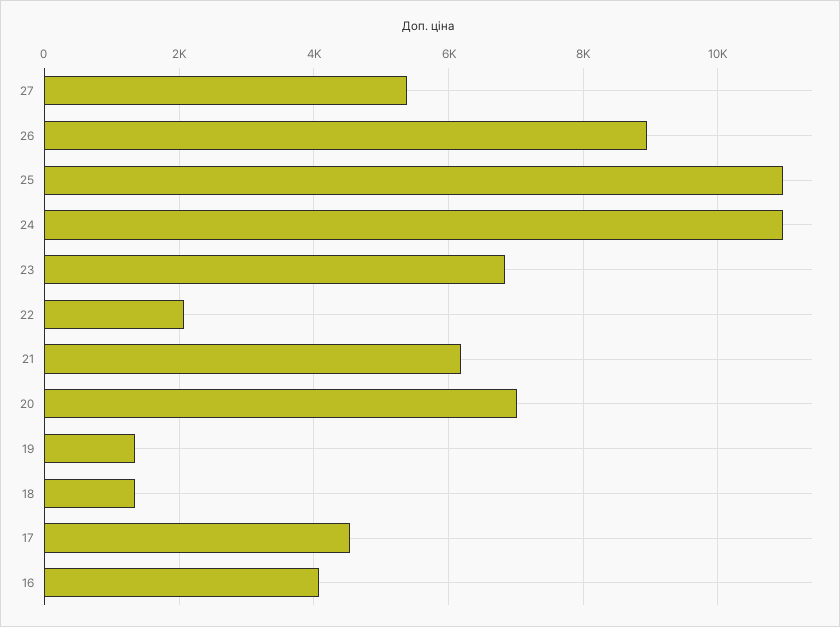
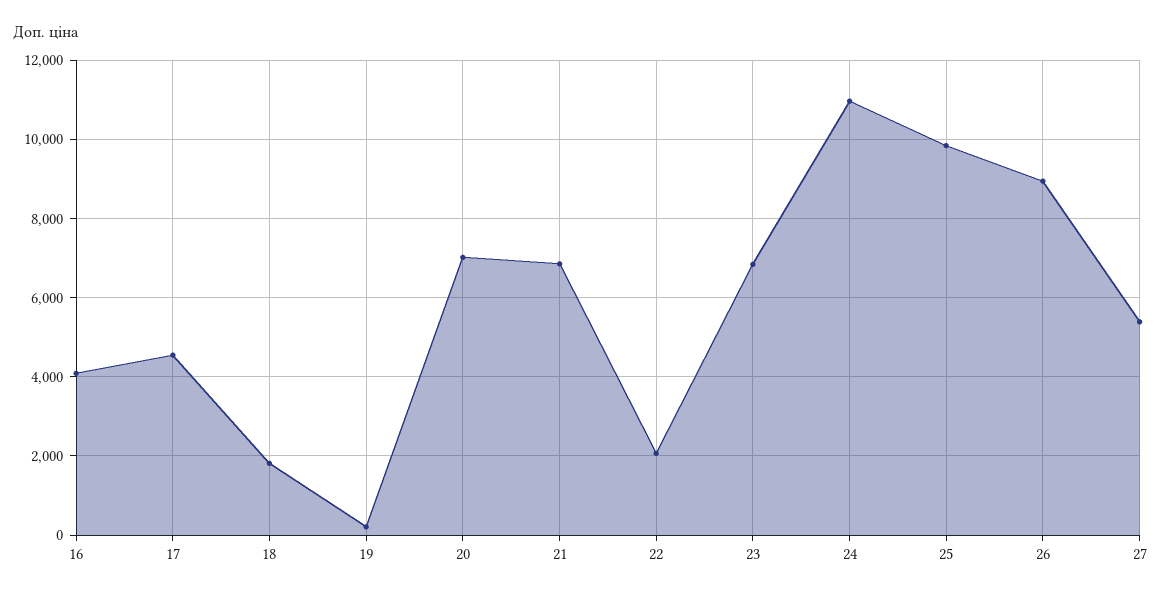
  {
    "27": 5400,
    "26": 9000,
-   "25": 11000,
+   "25": 9800,
    "24": 11000,
    "23": 6800,
    "22": 2000,
-   "21": 6200,
+   "21": 6800,
    "20": 7000,
-   "19": 1400,
+   "19": 200,
-   "18": 1400,
+   "18": 1800,
    "17": 4600,
    "16": 4000
  }

